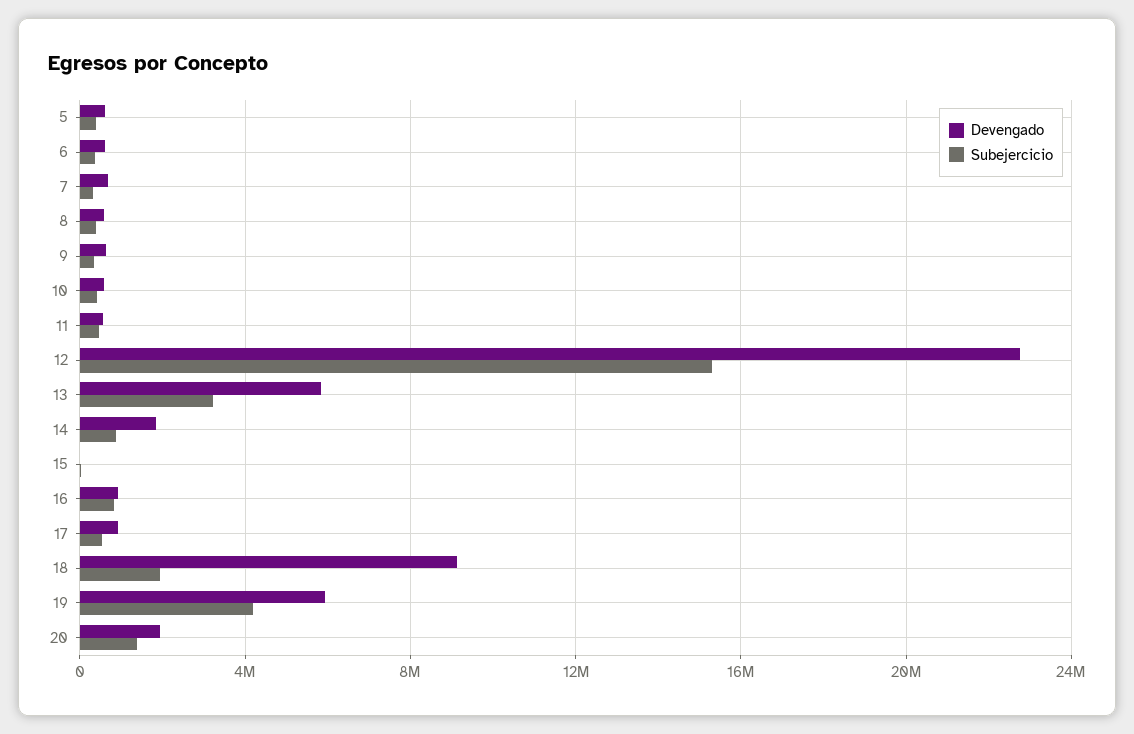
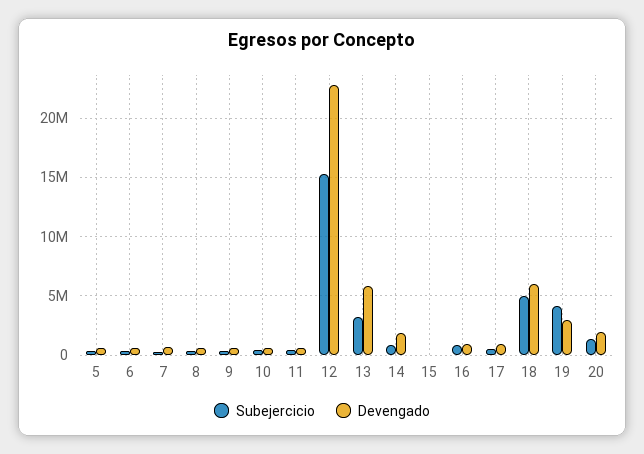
  {
    "Devengado": {
      "5": 500000,
      "6": 500000,
      "7": 500000,
      "8": 500000,
      "9": 500000,
      "10": 500000,
      "11": 500000,
      "12": 22500000,
      "13": 6000000,
      "14": 2000000,
      "15": 0,
      "16": 1000000,
      "17": 1000000,
-     "18": 9000000,
+     "18": 6000000,
-     "19": 6000000,
+     "19": 3000000,
      "20": 2000000
    },
    "Subejercicio": {
      "5": 500000,
      "6": 500000,
      "7": 500000,
      "8": 500000,
      "9": 500000,
      "10": 500000,
      "11": 500000,
      "12": 15500000,
      "13": 3000000,
      "14": 1000000,
      "15": 0,
      "16": 1000000,
      "17": 500000,
-     "18": 2000000,
+     "18": 5000000,
      "19": 4000000,
      "20": 1500000
    }
  }

